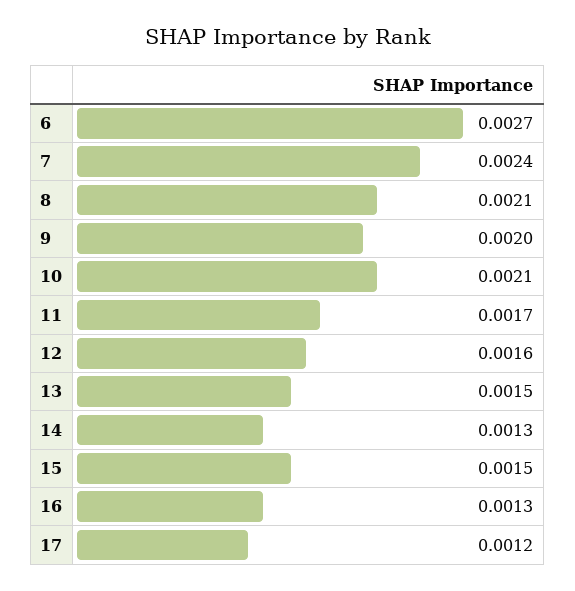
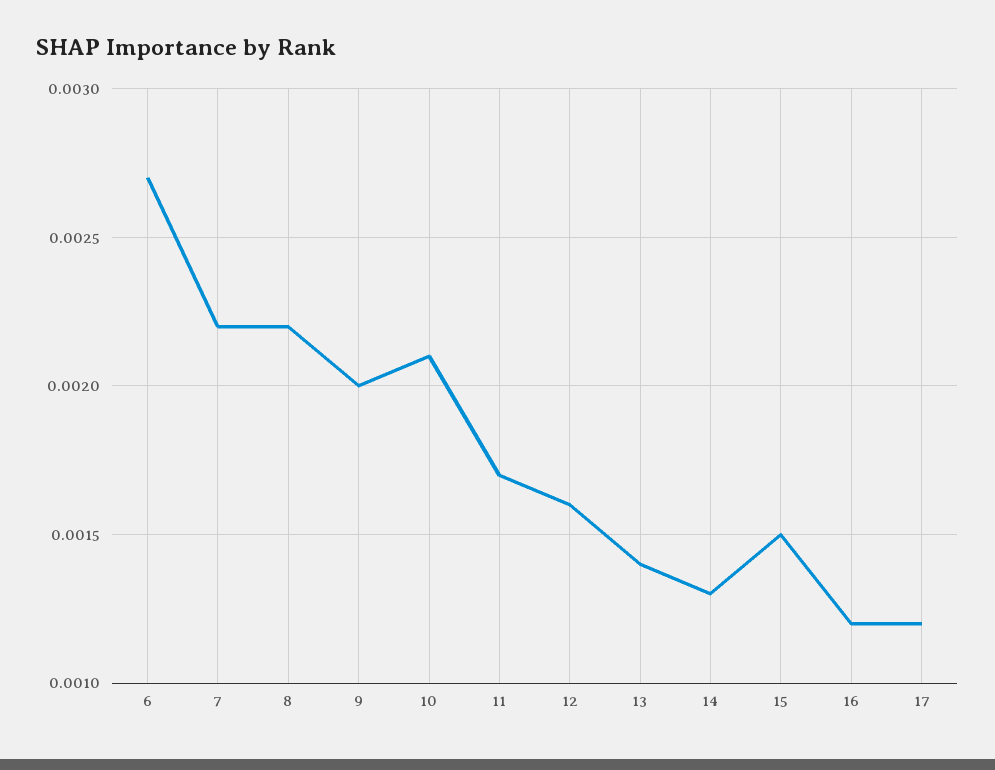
  {
    "6": 0.0027,
-   "7": 0.0024,
+   "7": 0.0022,
-   "8": 0.0021,
+   "8": 0.0022,
    "9": 0.002,
    "10": 0.0021,
    "11": 0.0017,
    "12": 0.0016,
-   "13": 0.0015,
+   "13": 0.0014,
    "14": 0.0013,
    "15": 0.0015,
-   "16": 0.0013,
+   "16": 0.0012,
    "17": 0.0012
  }

